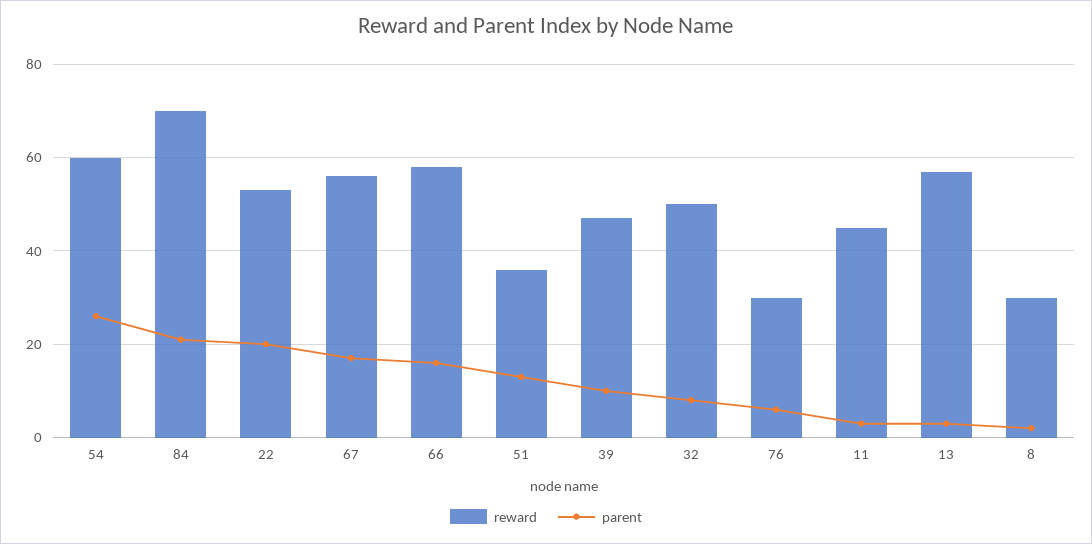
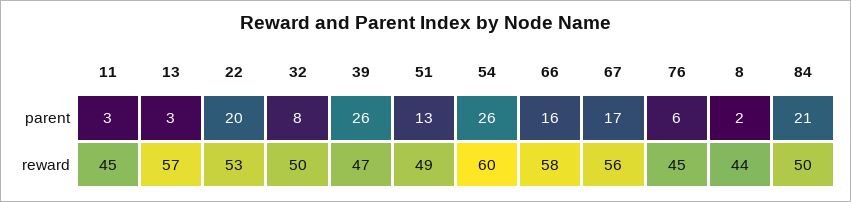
  {
    "reward": {
      "54": 60,
-     "84": 70,
+     "84": 50,
      "22": 53,
      "67": 56,
      "66": 58,
-     "51": 35,
+     "51": 49,
      "39": 47,
      "32": 50,
-     "76": 30,
+     "76": 45,
      "11": 45,
      "13": 57,
-     "8": 30
+     "8": 44
    },
    "parent": {
      "54": 26,
      "84": 21,
      "22": 20,
      "67": 17,
      "66": 16,
      "51": 13,
-     "39": 10,
+     "39": 26,
      "32": 8,
      "76": 6,
      "11": 3,
      "13": 3,
      "8": 2
    }
  }

